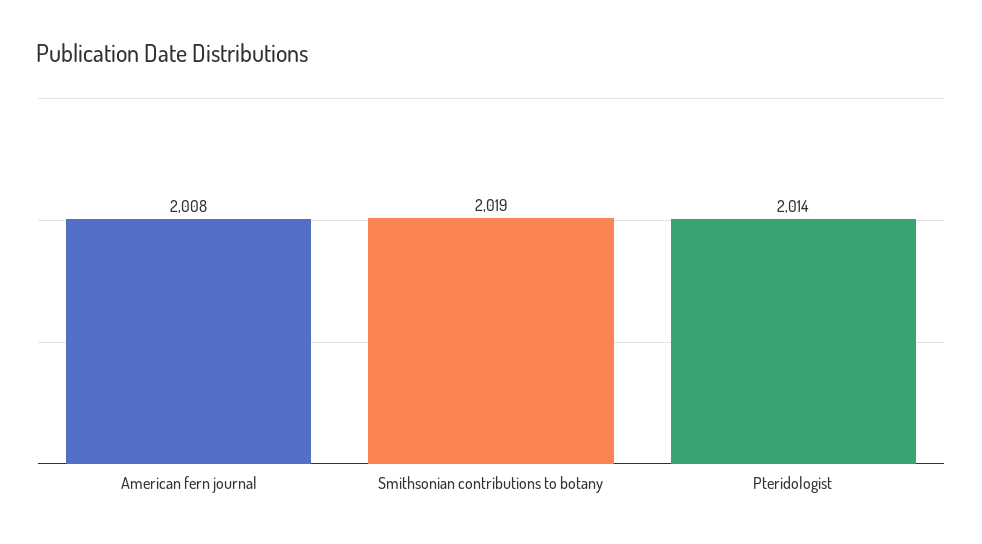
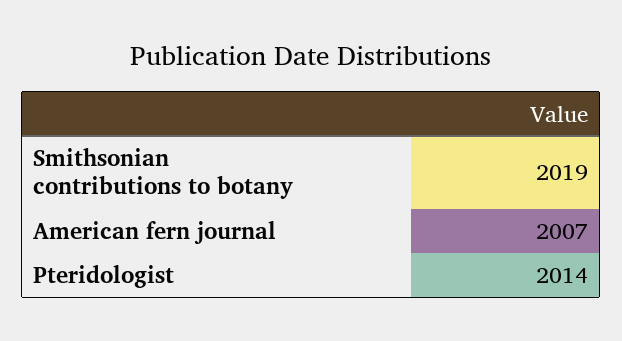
  {
-   "American fern journal": 2008,
+   "American fern journal": 2007,
    "Smithsonian contributions to botany": 2019,
    "Pteridologist": 2014
  }

